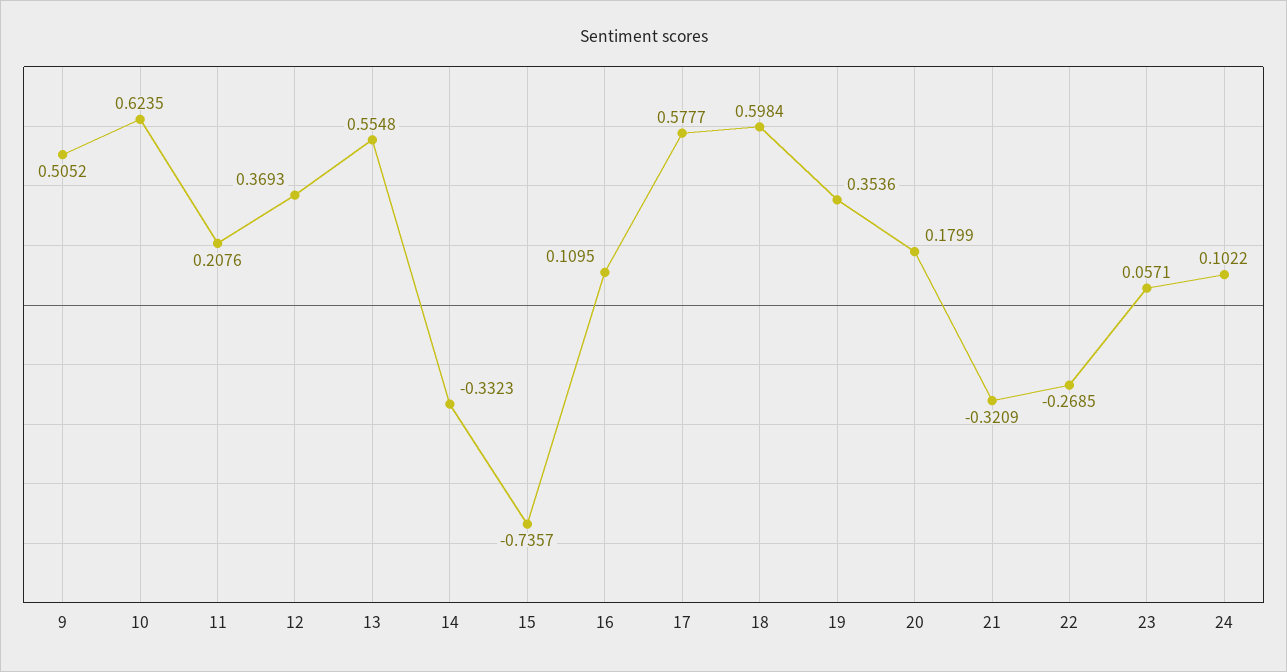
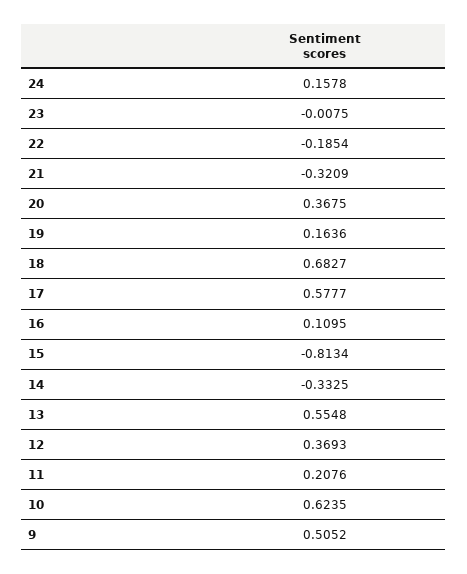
  {
    "9": 0.5052,
    "10": 0.6235,
    "11": 0.2076,
    "12": 0.3693,
    "13": 0.5548,
-   "14": -0.3323,
+   "14": -0.3325,
-   "15": -0.7357,
+   "15": -0.8134,
    "16": 0.1095,
    "17": 0.5777,
-   "18": 0.5984,
+   "18": 0.6827,
-   "19": 0.3536,
+   "19": 0.1636,
-   "20": 0.1799,
+   "20": 0.3675,
    "21": -0.3209,
-   "22": -0.2685,
+   "22": -0.1854,
-   "23": 0.0571,
+   "23": -0.0075,
-   "24": 0.1022
+   "24": 0.1578
  }

